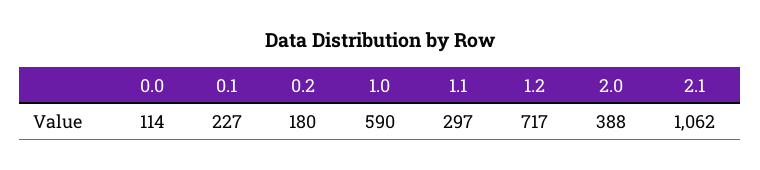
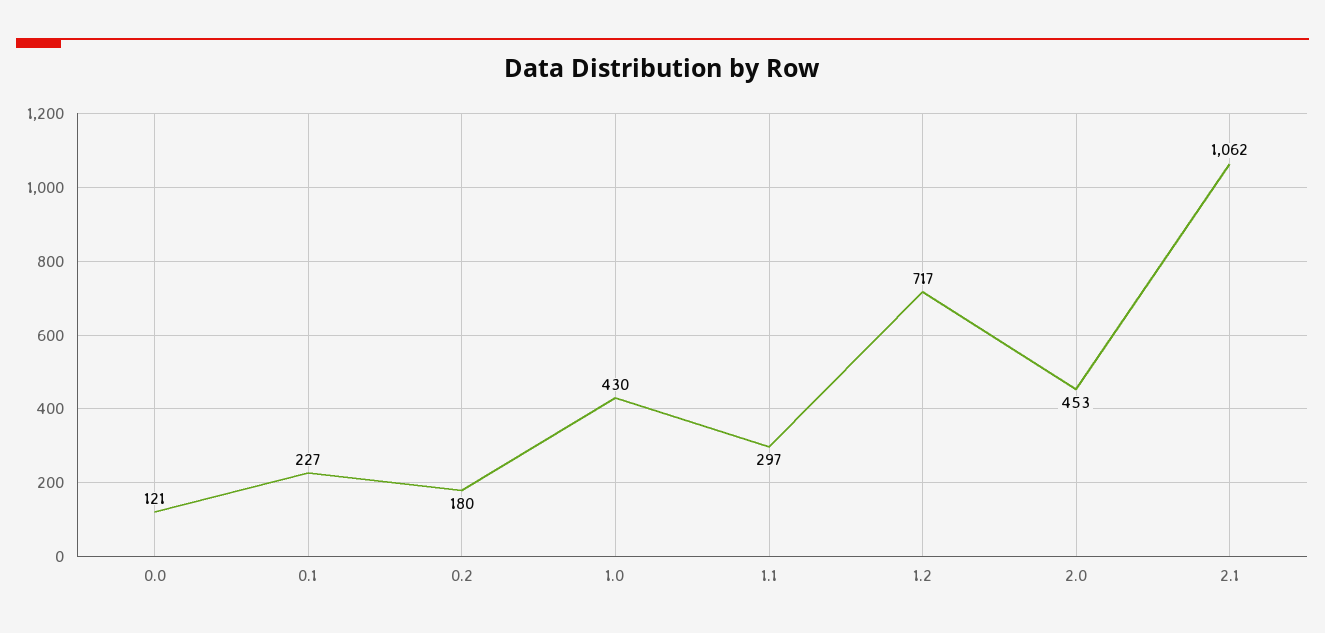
  {
-   "0.0": 114,
+   "0.0": 121,
    "0.1": 227,
    "0.2": 180,
-   "1.0": 590,
+   "1.0": 430,
    "1.1": 297,
    "1.2": 717,
-   "2.0": 388,
+   "2.0": 453,
    "2.1": 1062
  }

